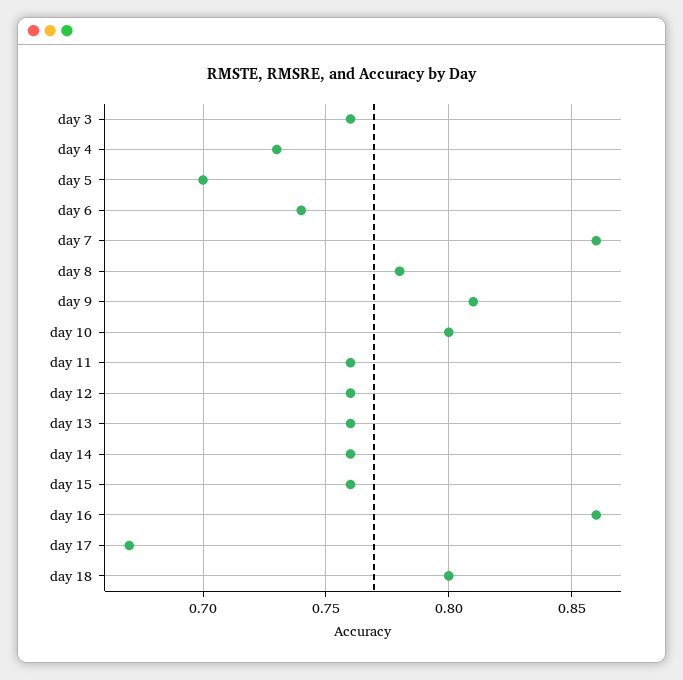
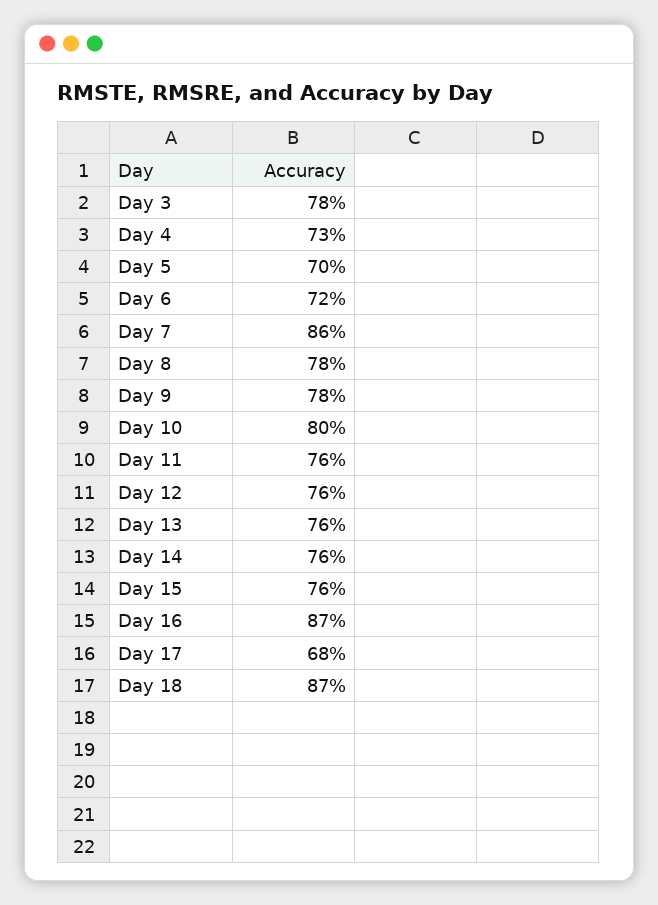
  {
-   "day 3": 0.76,
+   "day 3": 0.78,
    "day 4": 0.73,
    "day 5": 0.7,
-   "day 6": 0.74,
+   "day 6": 0.72,
    "day 7": 0.86,
    "day 8": 0.78,
-   "day 9": 0.81,
+   "day 9": 0.78,
    "day 10": 0.8,
    "day 11": 0.76,
    "day 12": 0.76,
    "day 13": 0.76,
    "day 14": 0.76,
    "day 15": 0.76,
-   "day 16": 0.86,
+   "day 16": 0.87,
-   "day 17": 0.67,
+   "day 17": 0.68,
-   "day 18": 0.8
+   "day 18": 0.87
  }

